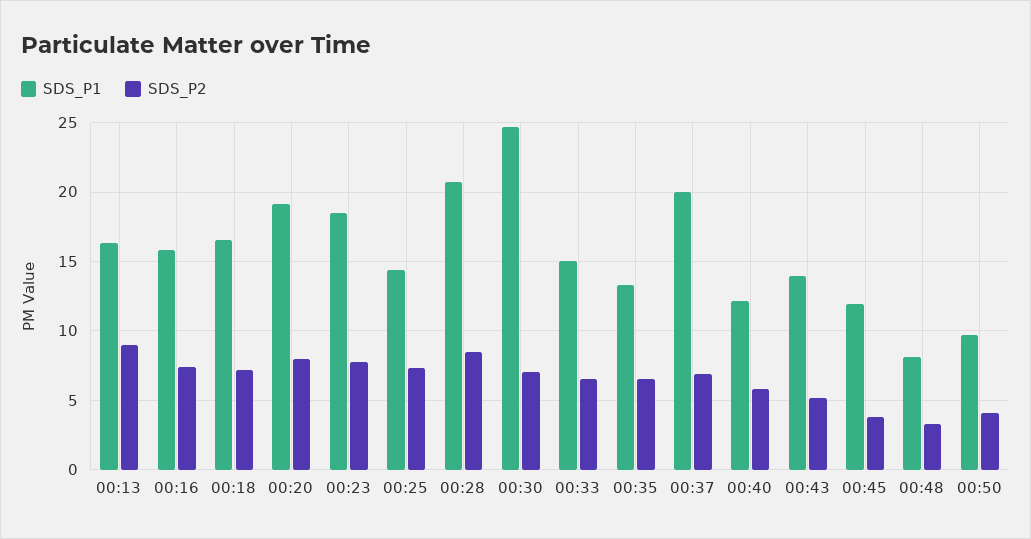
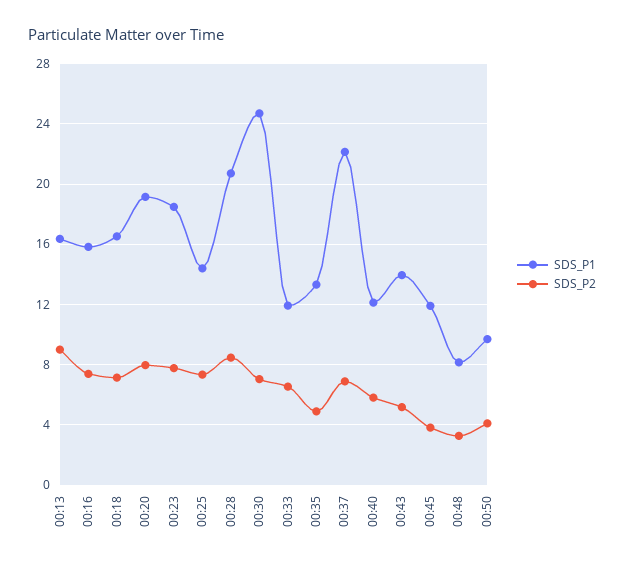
  {
    "SDS_P1": {
      "00:13": 16.5,
      "00:16": 16,
      "00:18": 16.5,
      "00:20": 19,
      "00:23": 18.5,
      "00:25": 14.5,
      "00:28": 20.5,
      "00:30": 24.5,
-     "00:33": 15,
+     "00:33": 12,
      "00:35": 13.5,
-     "00:37": 20,
+     "00:37": 22,
      "00:40": 12,
      "00:43": 14,
      "00:45": 12,
      "00:48": 8,
      "00:50": 9.5
    },
    "SDS_P2": {
      "00:13": 9,
      "00:16": 7.5,
      "00:18": 7,
      "00:20": 8,
      "00:23": 8,
      "00:25": 7.5,
      "00:28": 8.5,
      "00:30": 7,
      "00:33": 6.5,
-     "00:35": 6.5,
+     "00:35": 5,
      "00:37": 7,
      "00:40": 6,
      "00:43": 5,
      "00:45": 4,
      "00:48": 3.5,
      "00:50": 4
    }
  }

